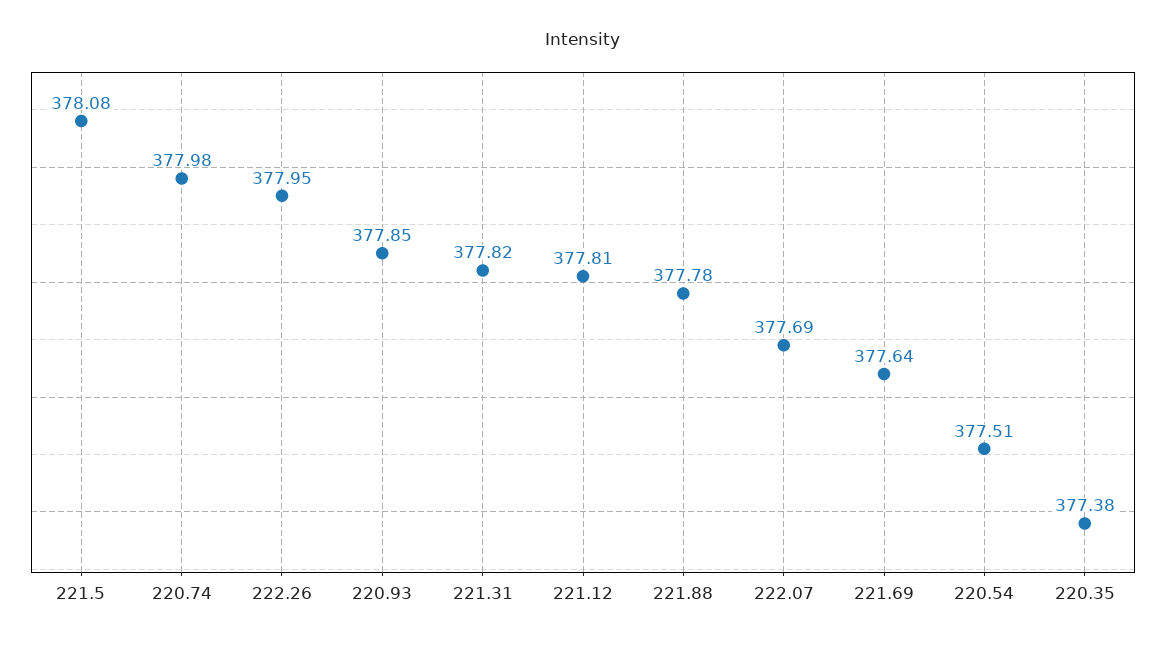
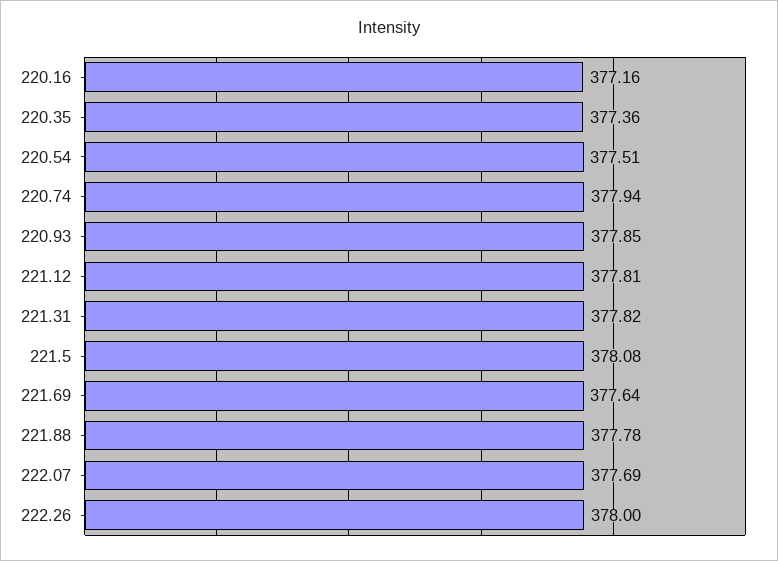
  {
    "221.5": 378.08,
-   "220.74": 377.98,
+   "220.74": 377.94,
-   "222.26": 377.95,
+   "222.26": 378,
    "220.93": 377.85,
    "221.31": 377.82,
    "221.12": 377.81,
    "221.88": 377.78,
    "222.07": 377.69,
    "221.69": 377.64,
    "220.54": 377.51,
-   "220.35": 377.38
+   "220.35": 377.36,
+   "220.16": 377.16
  }

